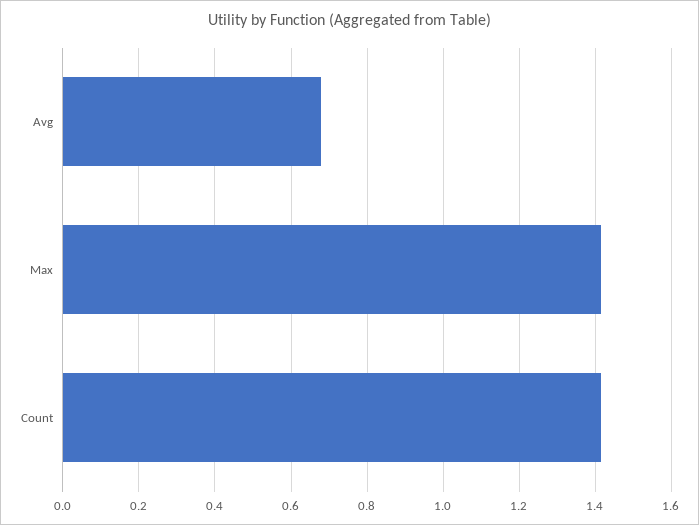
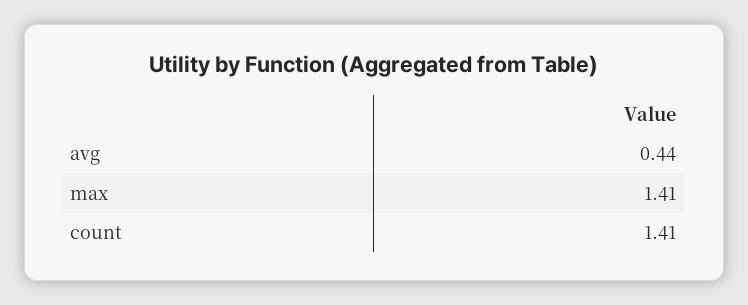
  {
-   "Avg": 0.68,
+   "Avg": 0.44,
    "Max": 1.41,
    "Count": 1.41
  }

